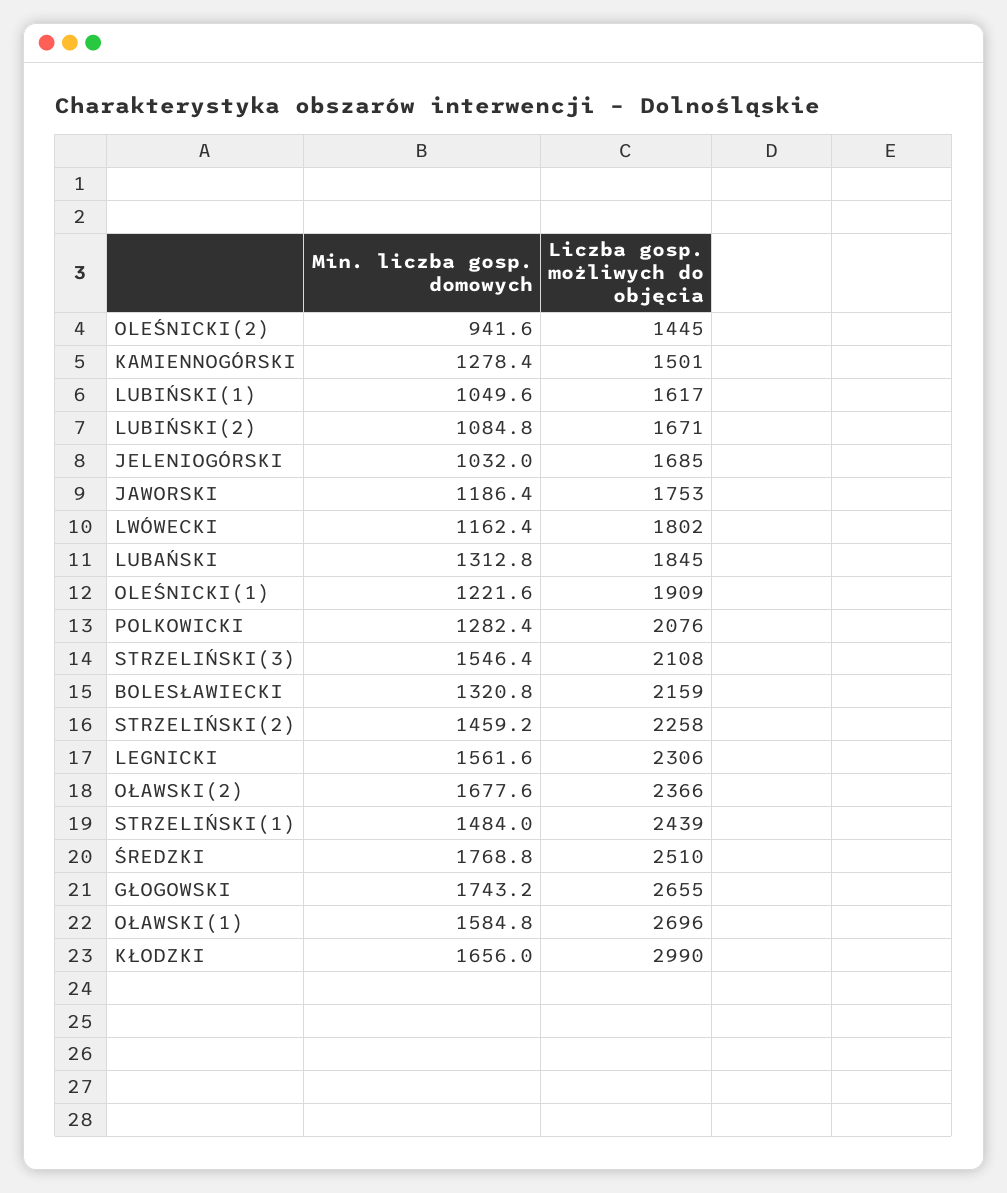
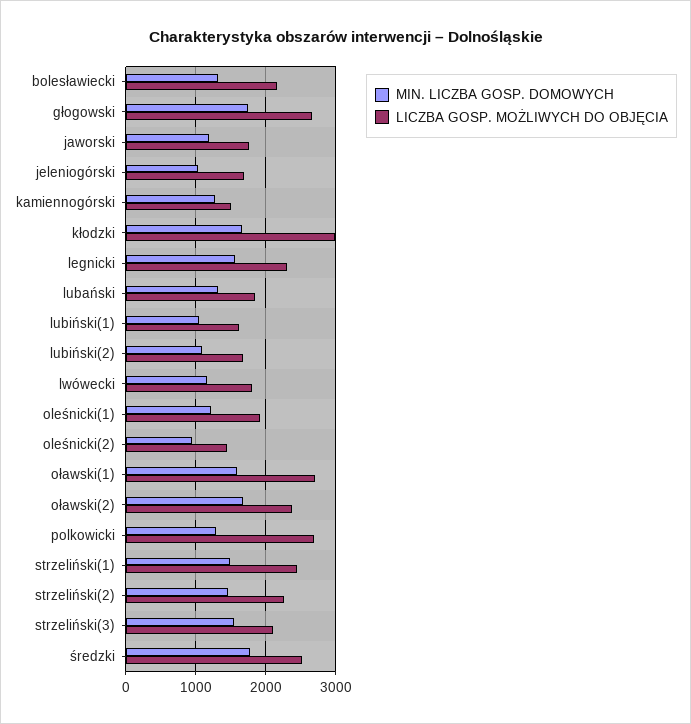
  {
    "Min. liczba gosp. domowych": {
      "OLEŚNICKI(2)": 941.6,
      "KAMIENNOGÓRSKI": 1278.4,
      "LUBIŃSKI(1)": 1049.6,
      "LUBIŃSKI(2)": 1084.8,
      "JELENIOGÓRSKI": 1032,
      "JAWORSKI": 1186.4,
      "LWÓWECKI": 1162.4,
      "LUBAŃSKI": 1312.8,
      "OLEŚNICKI(1)": 1221.6,
      "POLKOWICKI": 1282.4,
      "STRZELIŃSKI(3)": 1546.4,
      "BOLESŁAWIECKI": 1320.8,
      "STRZELIŃSKI(2)": 1459.2,
      "LEGNICKI": 1561.6,
      "OŁAWSKI(2)": 1677.6,
      "STRZELIŃSKI(1)": 1484,
      "ŚREDZKI": 1768.8,
      "GŁOGOWSKI": 1743.2,
      "OŁAWSKI(1)": 1584.8,
      "KŁODZKI": 1656
    },
    "Liczba gosp. możliwych do objęcia": {
      "OLEŚNICKI(2)": 1445,
      "KAMIENNOGÓRSKI": 1501,
      "LUBIŃSKI(1)": 1617,
      "LUBIŃSKI(2)": 1671,
      "JELENIOGÓRSKI": 1685,
      "JAWORSKI": 1753,
      "LWÓWECKI": 1802,
      "LUBAŃSKI": 1845,
      "OLEŚNICKI(1)": 1909,
-     "POLKOWICKI": 2076,
+     "POLKOWICKI": 2700,
      "STRZELIŃSKI(3)": 2108,
      "BOLESŁAWIECKI": 2159,
      "STRZELIŃSKI(2)": 2258,
      "LEGNICKI": 2306,
      "OŁAWSKI(2)": 2366,
      "STRZELIŃSKI(1)": 2439,
      "ŚREDZKI": 2510,
      "GŁOGOWSKI": 2655,
      "OŁAWSKI(1)": 2696,
      "KŁODZKI": 2990
    }
  }

